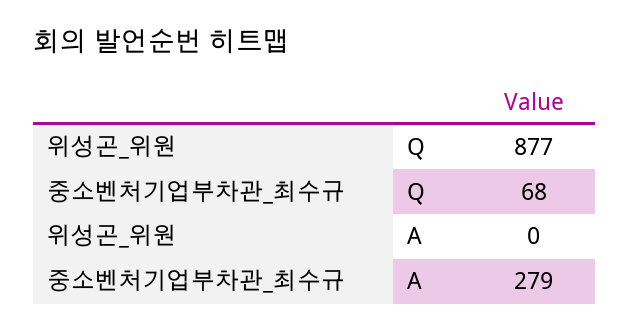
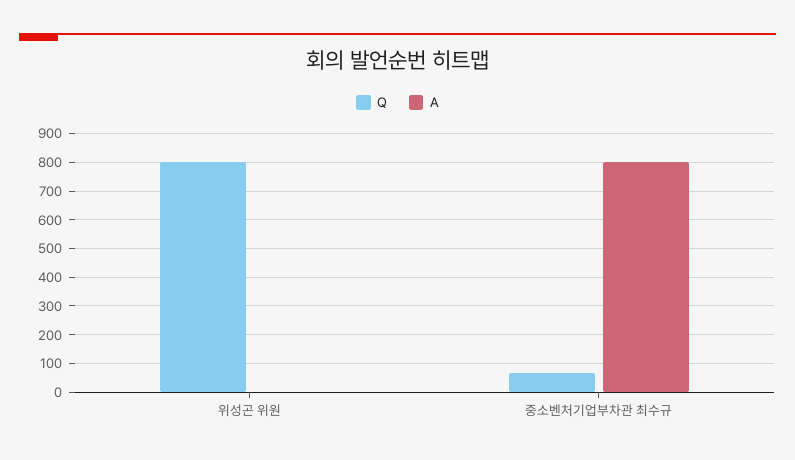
  {
    "Q": {
-     "위성곤_위원": 877,
+     "위성곤_위원": 800,
      "중소벤처기업부차관_최수규": 68
    },
    "A": {
      "위성곤_위원": 0,
-     "중소벤처기업부차관_최수규": 279
+     "중소벤처기업부차관_최수규": 800
    }
  }

